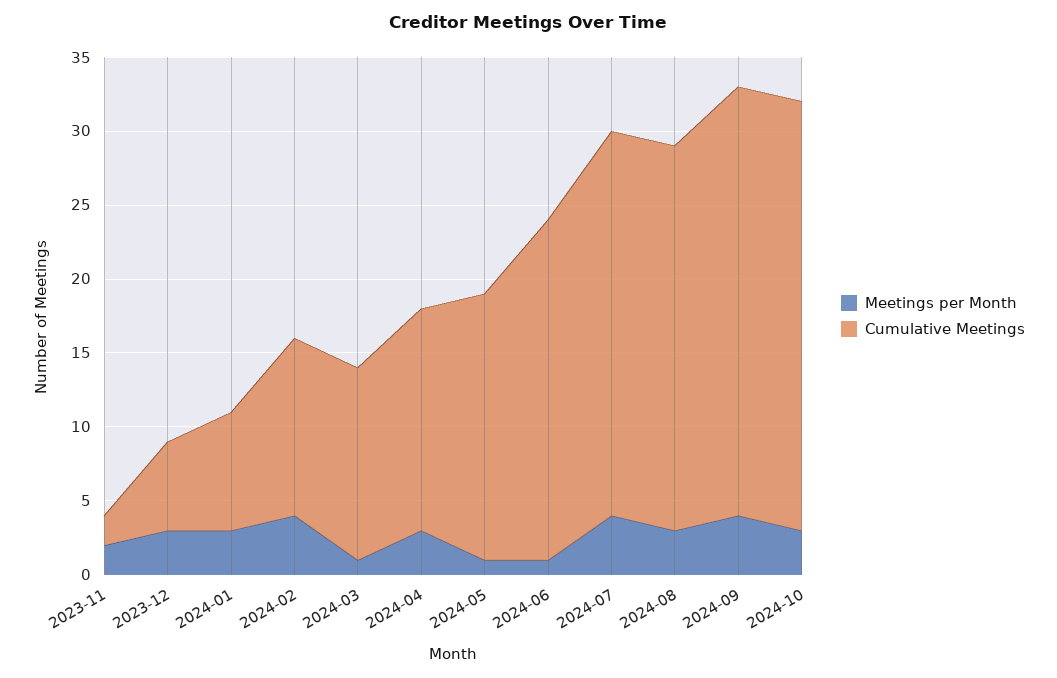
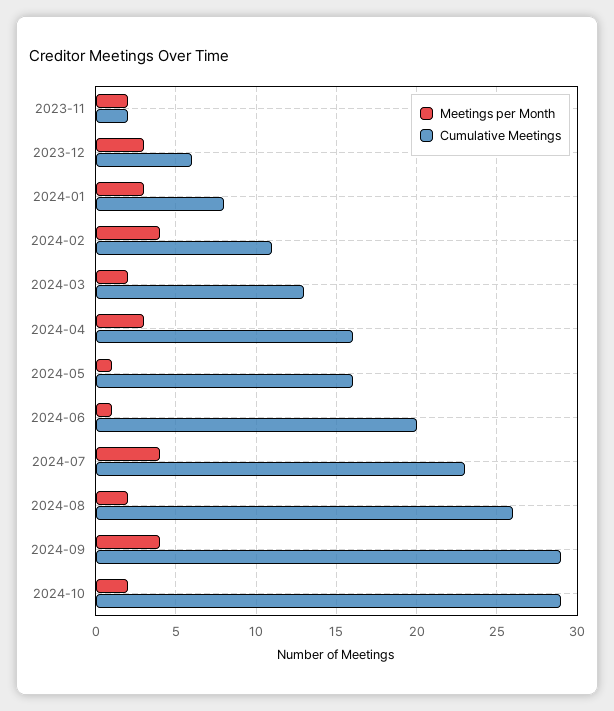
  {
    "Meetings per Month": {
      "2023-11": 2,
      "2023-12": 3,
      "2024-01": 3,
      "2024-02": 4,
-     "2024-03": 1,
+     "2024-03": 2,
      "2024-04": 3,
      "2024-05": 1,
      "2024-06": 1,
      "2024-07": 4,
-     "2024-08": 3,
+     "2024-08": 2,
      "2024-09": 4,
-     "2024-10": 3
+     "2024-10": 2
    },
    "Cumulative Meetings": {
      "2023-11": 2,
      "2023-12": 6,
      "2024-01": 8,
-     "2024-02": 12,
+     "2024-02": 11,
      "2024-03": 13,
-     "2024-04": 15,
+     "2024-04": 16,
-     "2024-05": 18,
+     "2024-05": 16,
-     "2024-06": 23,
+     "2024-06": 20,
-     "2024-07": 26,
+     "2024-07": 23,
      "2024-08": 26,
      "2024-09": 29,
      "2024-10": 29
    }
  }

